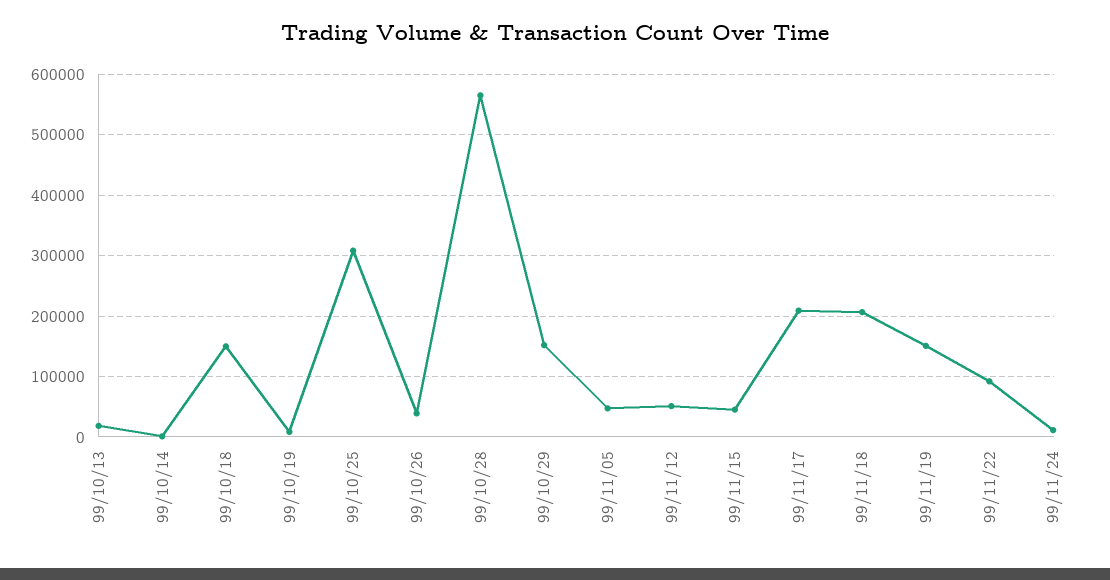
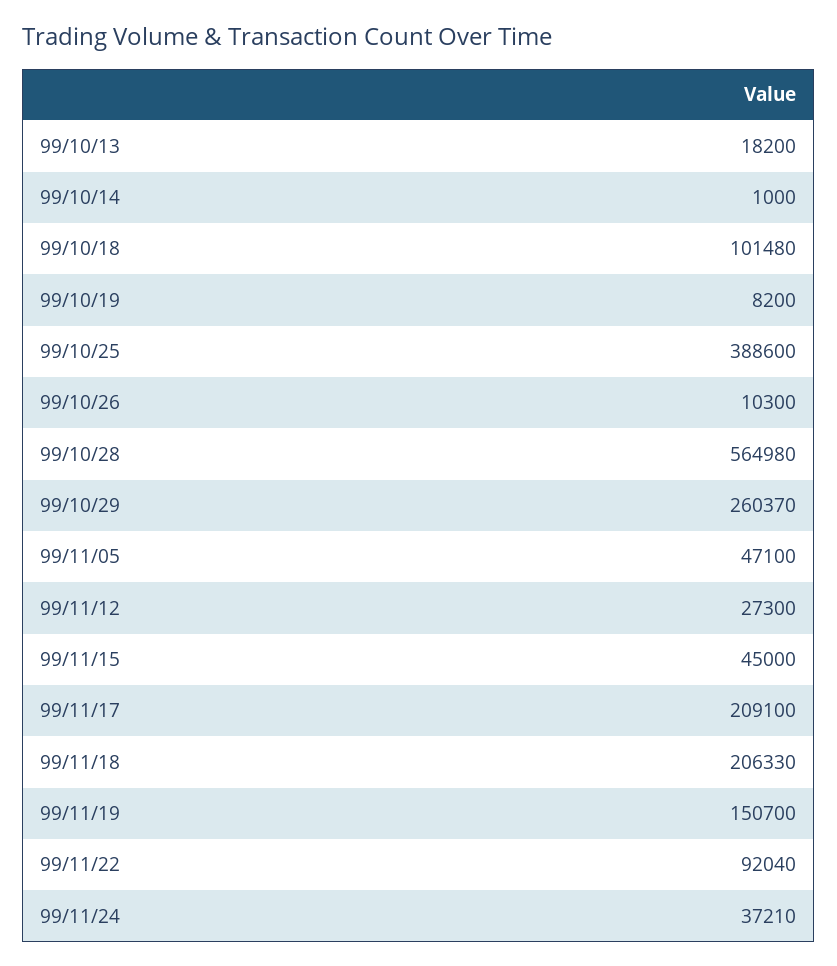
  {
    "99/10/13": 18200,
    "99/10/14": 1000,
-   "99/10/18": 150000,
+   "99/10/18": 101480,
    "99/10/19": 8200,
-   "99/10/25": 310000,
+   "99/10/25": 388600,
-   "99/10/26": 40000,
+   "99/10/26": 10300,
    "99/10/28": 564980,
-   "99/10/29": 150000,
+   "99/10/29": 260370,
    "99/11/05": 47100,
-   "99/11/12": 50000,
+   "99/11/12": 27300,
    "99/11/15": 45000,
    "99/11/17": 209100,
    "99/11/18": 206330,
    "99/11/19": 150700,
    "99/11/22": 92040,
-   "99/11/24": 10000
+   "99/11/24": 37210
  }

